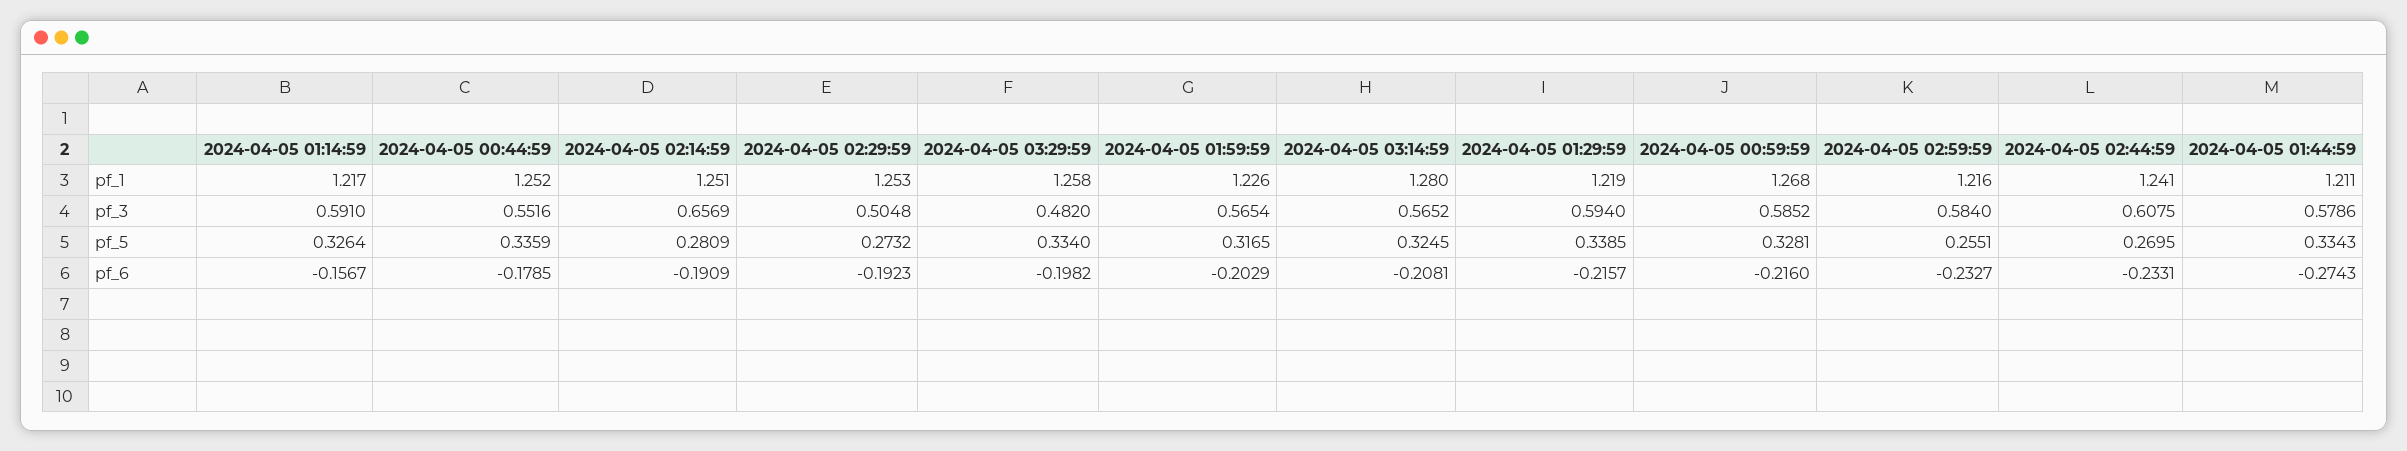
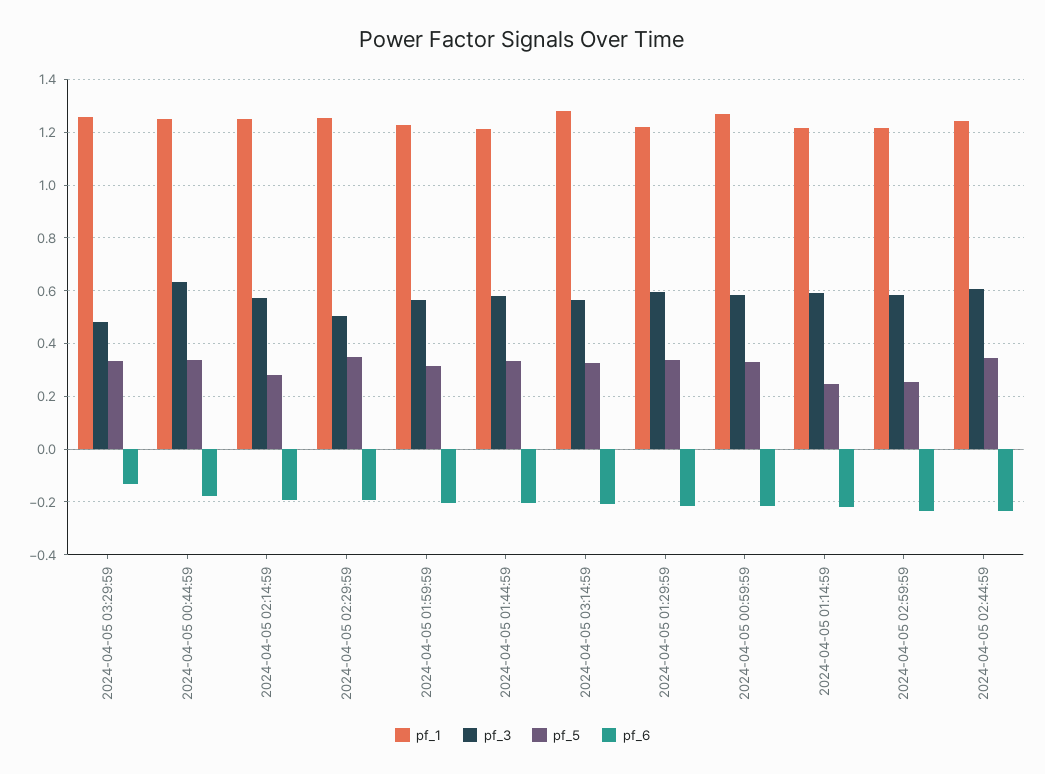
  {
    "pf_1": {
      "2024-04-05 01:14:59": 1.217,
      "2024-04-05 00:44:59": 1.252,
      "2024-04-05 02:14:59": 1.251,
      "2024-04-05 02:29:59": 1.253,
      "2024-04-05 03:29:59": 1.258,
      "2024-04-05 01:59:59": 1.226,
      "2024-04-05 03:14:59": 1.28,
      "2024-04-05 01:29:59": 1.219,
      "2024-04-05 00:59:59": 1.268,
      "2024-04-05 02:59:59": 1.216,
      "2024-04-05 02:44:59": 1.241,
      "2024-04-05 01:44:59": 1.211
    },
    "pf_3": {
      "2024-04-05 01:14:59": 0.591,
-     "2024-04-05 00:44:59": 0.5516,
+     "2024-04-05 00:44:59": 0.625,
-     "2024-04-05 02:14:59": 0.6569,
+     "2024-04-05 02:14:59": 0.575,
      "2024-04-05 02:29:59": 0.5048,
      "2024-04-05 03:29:59": 0.482,
      "2024-04-05 01:59:59": 0.5654,
      "2024-04-05 03:14:59": 0.5652,
      "2024-04-05 01:29:59": 0.594,
      "2024-04-05 00:59:59": 0.5852,
      "2024-04-05 02:59:59": 0.584,
      "2024-04-05 02:44:59": 0.6075,
      "2024-04-05 01:44:59": 0.5786
    },
    "pf_5": {
-     "2024-04-05 01:14:59": 0.3264,
+     "2024-04-05 01:14:59": 0.25,
      "2024-04-05 00:44:59": 0.3359,
      "2024-04-05 02:14:59": 0.2809,
-     "2024-04-05 02:29:59": 0.2732,
+     "2024-04-05 02:29:59": 0.35,
      "2024-04-05 03:29:59": 0.334,
      "2024-04-05 01:59:59": 0.3165,
      "2024-04-05 03:14:59": 0.3245,
      "2024-04-05 01:29:59": 0.3385,
      "2024-04-05 00:59:59": 0.3281,
      "2024-04-05 02:59:59": 0.2551,
-     "2024-04-05 02:44:59": 0.2695,
+     "2024-04-05 02:44:59": 0.35,
      "2024-04-05 01:44:59": 0.3343
    },
    "pf_6": {
-     "2024-04-05 01:14:59": -0.1567,
+     "2024-04-05 01:14:59": -0.225,
      "2024-04-05 00:44:59": -0.1785,
      "2024-04-05 02:14:59": -0.1909,
      "2024-04-05 02:29:59": -0.1923,
-     "2024-04-05 03:29:59": -0.1982,
+     "2024-04-05 03:29:59": -0.125,
      "2024-04-05 01:59:59": -0.2029,
      "2024-04-05 03:14:59": -0.2081,
      "2024-04-05 01:29:59": -0.2157,
      "2024-04-05 00:59:59": -0.216,
      "2024-04-05 02:59:59": -0.2327,
      "2024-04-05 02:44:59": -0.2331,
-     "2024-04-05 01:44:59": -0.2743
+     "2024-04-05 01:44:59": -0.2
    }
  }

